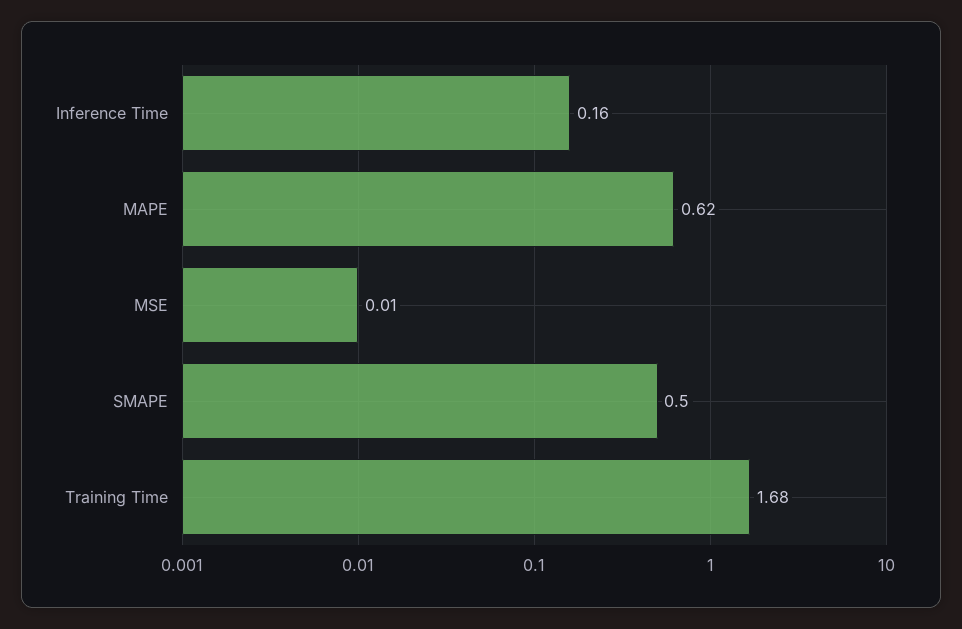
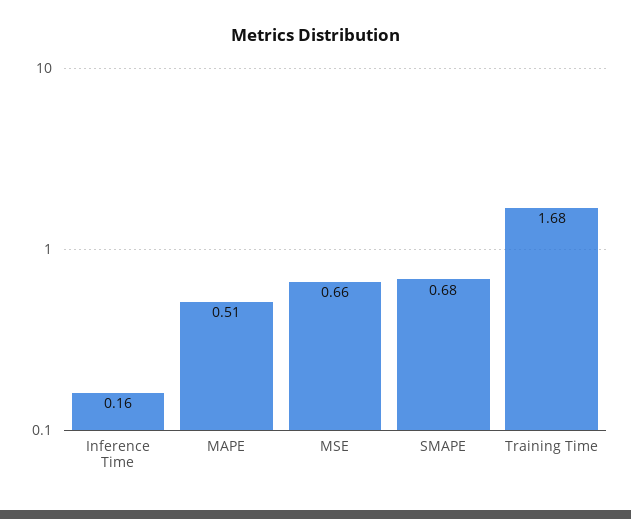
  {
    "Inference Time": 0.16,
-   "MAPE": 0.62,
+   "MAPE": 0.51,
-   "MSE": 0.01,
+   "MSE": 0.66,
-   "SMAPE": 0.5,
+   "SMAPE": 0.68,
    "Training Time": 1.68
  }

